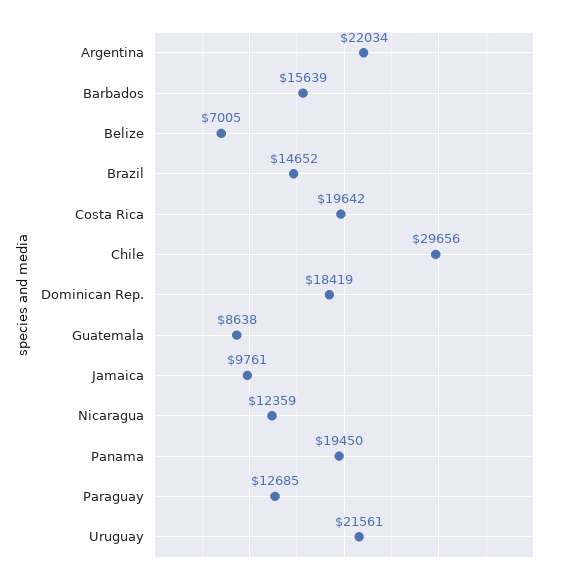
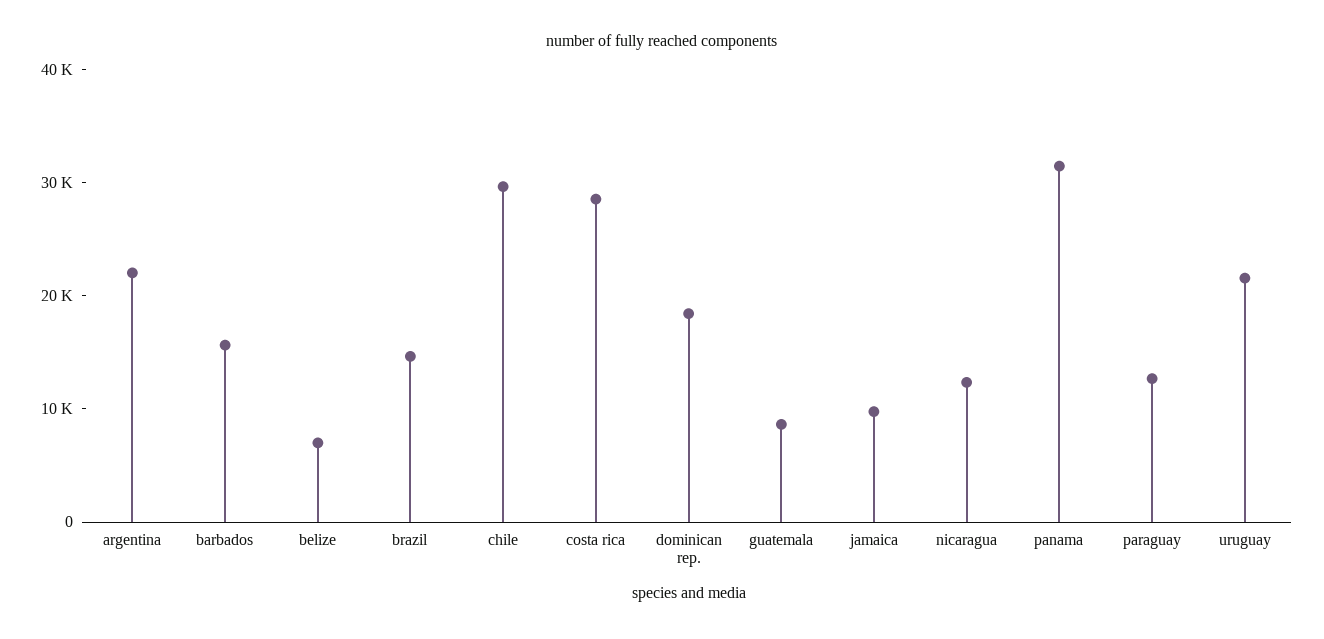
  {
    "Argentina": 22034,
    "Barbados": 15639,
    "Belize": 7005,
    "Brazil": 14652,
-   "Costa Rica": 19642,
+   "Costa Rica": 28000,
    "Chile": 29656,
    "Dominican Rep.": 18419,
    "Guatemala": 8638,
    "Jamaica": 9761,
    "Nicaragua": 12359,
-   "Panama": 19450,
+   "Panama": 32000,
    "Paraguay": 12685,
    "Uruguay": 21561
  }

